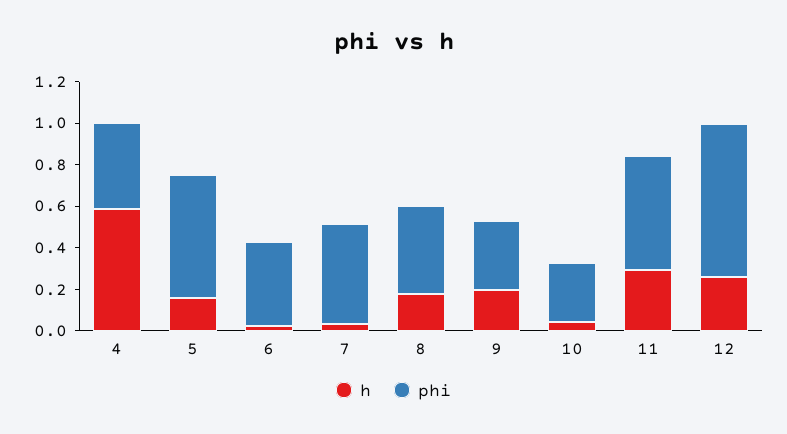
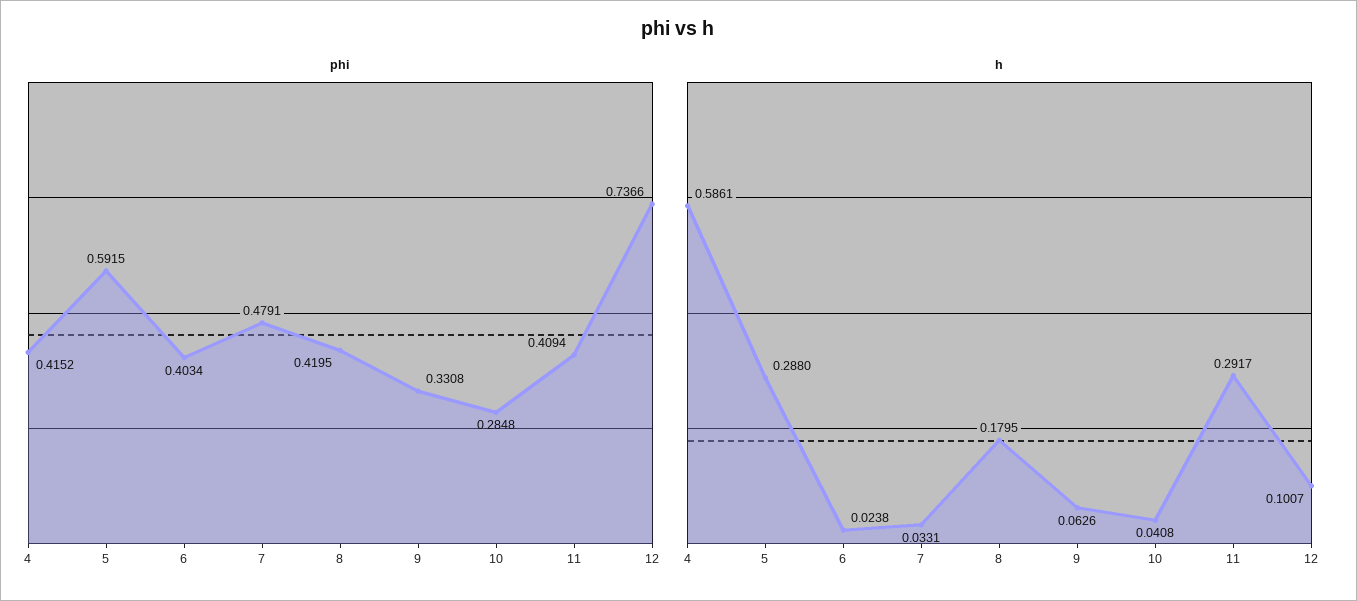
  {
    "h": {
      "4": 0.5861,
-     "5": 0.15,
+     "5": 0.288,
      "6": 0.0238,
      "7": 0.0331,
      "8": 0.1795,
-     "9": 0.2,
+     "9": 0.0626,
      "10": 0.0408,
      "11": 0.2917,
-     "12": 0.25
+     "12": 0.1007
    },
    "phi": {
      "4": 0.4152,
      "5": 0.5915,
      "6": 0.4034,
      "7": 0.4791,
      "8": 0.4195,
      "9": 0.3308,
      "10": 0.2848,
-     "11": 0.55,
+     "11": 0.4094,
      "12": 0.7366
    }
  }

